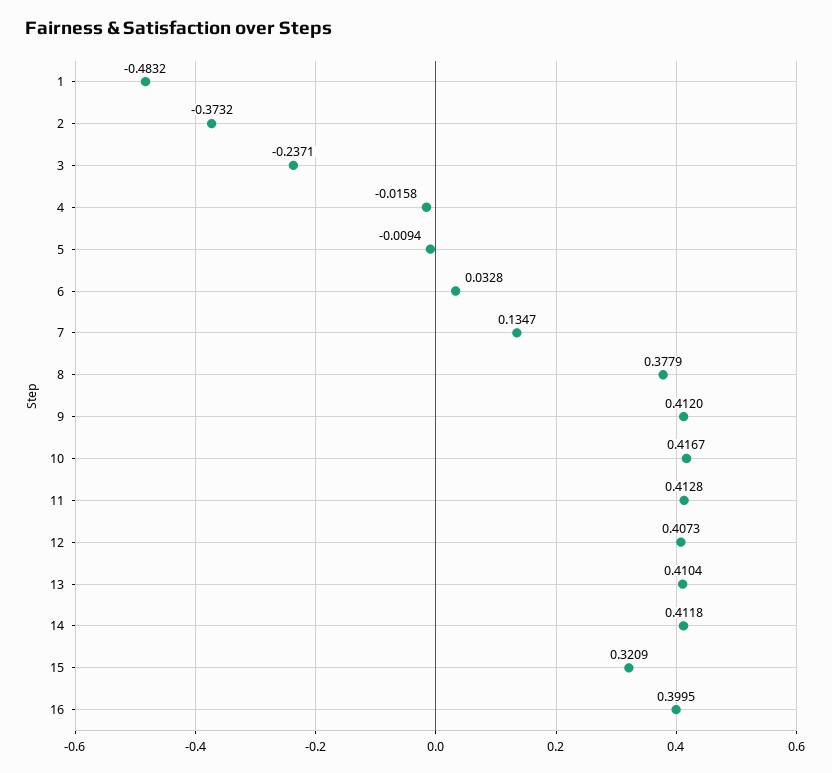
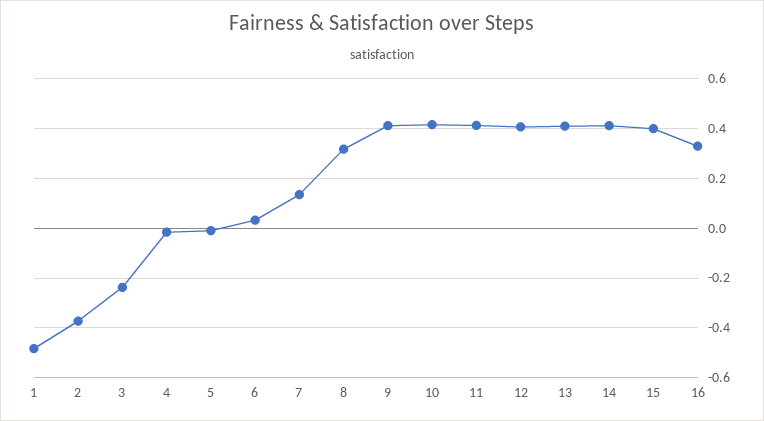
  {
    "1": -0.4832,
    "2": -0.3732,
    "3": -0.2371,
    "4": -0.0158,
    "5": -0.0094,
    "6": 0.0328,
    "7": 0.1347,
-   "8": 0.3779,
+   "8": 0.325,
    "9": 0.412,
    "10": 0.4167,
    "11": 0.4128,
    "12": 0.4073,
    "13": 0.4104,
    "14": 0.4118,
-   "15": 0.3209,
+   "15": 0.4,
-   "16": 0.3995
+   "16": 0.325
  }

